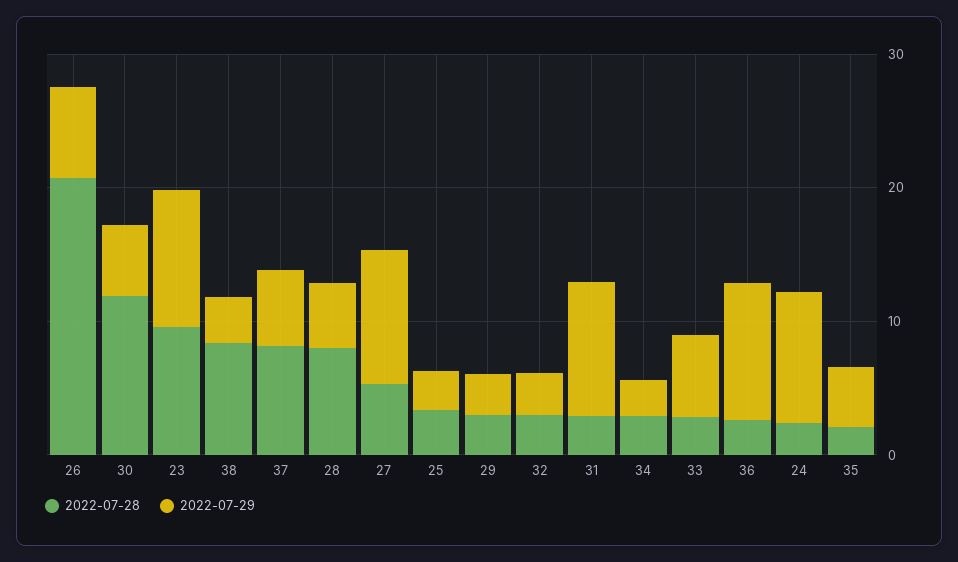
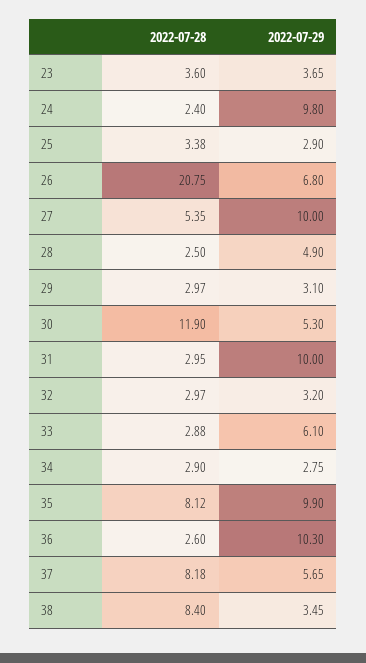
  {
    "2022-07-28": {
      "26": 20.75,
      "30": 11.9,
-     "23": 10,
+     "23": 3.6,
      "38": 8.4,
      "37": 8.18,
-     "28": 8,
+     "28": 2.5,
      "27": 5.35,
      "25": 3.38,
      "29": 2.97,
      "32": 2.97,
      "31": 2.95,
      "34": 2.9,
      "33": 2.88,
      "36": 2.6,
      "24": 2.4,
-     "35": 2
+     "35": 8.12
    },
    "2022-07-29": {
      "26": 6.8,
      "30": 5.3,
-     "23": 10,
+     "23": 3.65,
      "38": 3.45,
      "37": 5.65,
      "28": 4.9,
      "27": 10,
      "25": 2.9,
      "29": 3.1,
      "32": 3.2,
      "31": 10,
      "34": 2.75,
      "33": 6.1,
      "36": 10.3,
      "24": 9.8,
-     "35": 4
+     "35": 9.9
    }
  }

